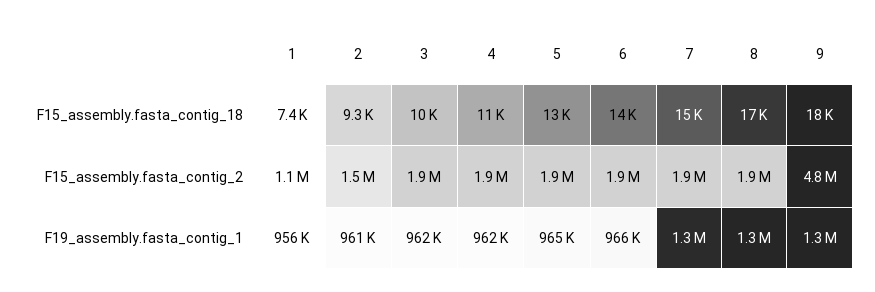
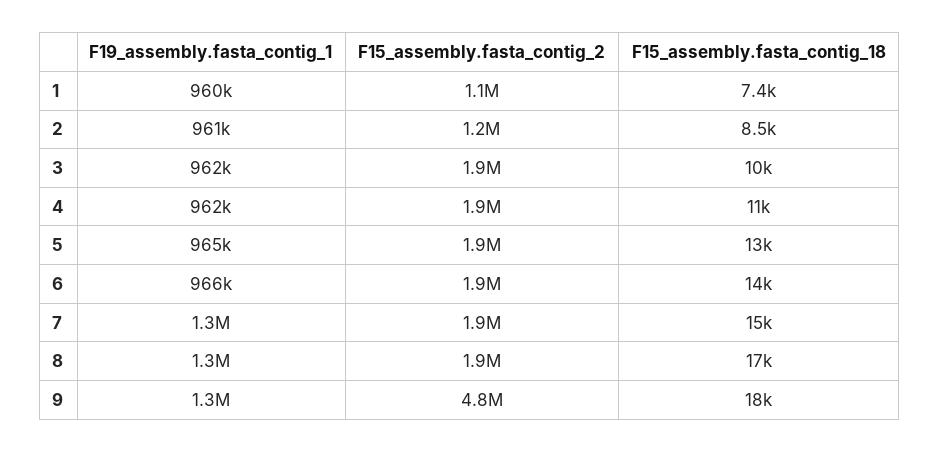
  {
    "1": {
      "F15_assembly.fasta_contig_18": 7400,
      "F15_assembly.fasta_contig_2": 1100000,
-     "F19_assembly.fasta_contig_1": 956000
+     "F19_assembly.fasta_contig_1": 960000
    },
    "2": {
-     "F15_assembly.fasta_contig_18": 9300,
+     "F15_assembly.fasta_contig_18": 8500,
-     "F15_assembly.fasta_contig_2": 1500000,
+     "F15_assembly.fasta_contig_2": 1200000,
      "F19_assembly.fasta_contig_1": 961000
    },
    "3": {
      "F15_assembly.fasta_contig_18": 10000,
      "F15_assembly.fasta_contig_2": 1900000,
      "F19_assembly.fasta_contig_1": 962000
    },
    "4": {
      "F15_assembly.fasta_contig_18": 11000,
      "F15_assembly.fasta_contig_2": 1900000,
      "F19_assembly.fasta_contig_1": 962000
    },
    "5": {
      "F15_assembly.fasta_contig_18": 13000,
      "F15_assembly.fasta_contig_2": 1900000,
      "F19_assembly.fasta_contig_1": 965000
    },
    "6": {
      "F15_assembly.fasta_contig_18": 14000,
      "F15_assembly.fasta_contig_2": 1900000,
      "F19_assembly.fasta_contig_1": 966000
    },
    "7": {
      "F15_assembly.fasta_contig_18": 15000,
      "F15_assembly.fasta_contig_2": 1900000,
      "F19_assembly.fasta_contig_1": 1300000
    },
    "8": {
      "F15_assembly.fasta_contig_18": 17000,
      "F15_assembly.fasta_contig_2": 1900000,
      "F19_assembly.fasta_contig_1": 1300000
    },
    "9": {
      "F15_assembly.fasta_contig_18": 18000,
      "F15_assembly.fasta_contig_2": 4800000,
      "F19_assembly.fasta_contig_1": 1300000
    }
  }

